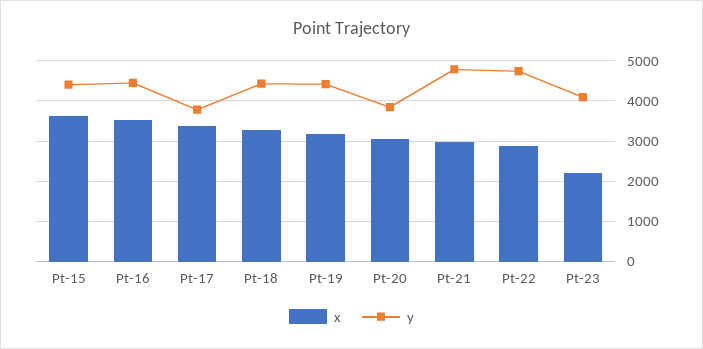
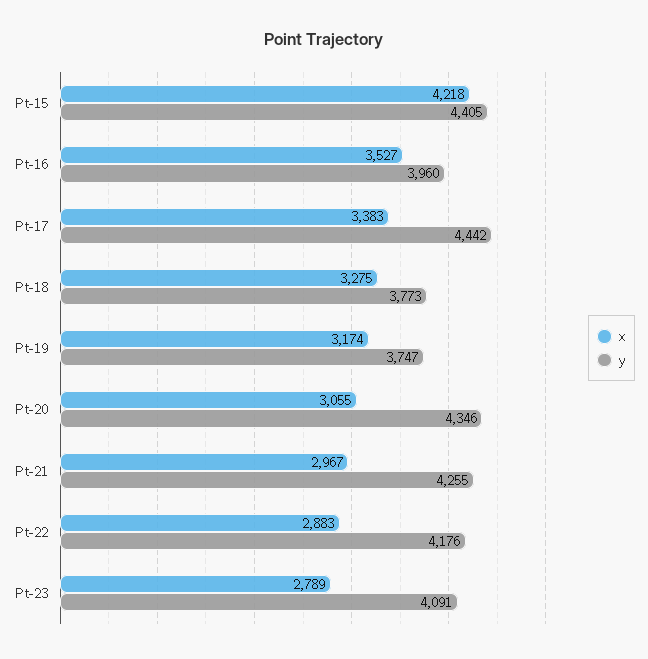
  {
    "x": {
-     "Pt-15": 3600,
+     "Pt-15": 4218,
      "Pt-16": 3527,
      "Pt-17": 3383,
      "Pt-18": 3275,
      "Pt-19": 3174,
      "Pt-20": 3055,
      "Pt-21": 2967,
      "Pt-22": 2883,
-     "Pt-23": 2200
+     "Pt-23": 2789
    },
    "y": {
      "Pt-15": 4405,
-     "Pt-16": 4400,
+     "Pt-16": 3960,
-     "Pt-17": 3800,
+     "Pt-17": 4442,
-     "Pt-18": 4400,
+     "Pt-18": 3773,
-     "Pt-19": 4400,
+     "Pt-19": 3747,
-     "Pt-20": 3800,
+     "Pt-20": 4346,
-     "Pt-21": 4800,
+     "Pt-21": 4255,
-     "Pt-22": 4800,
+     "Pt-22": 4176,
      "Pt-23": 4091
    }
  }

